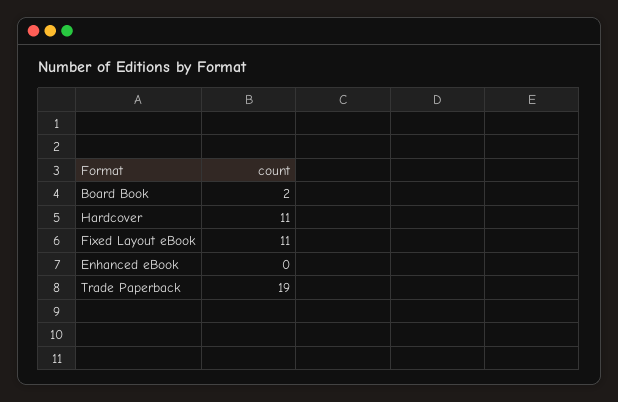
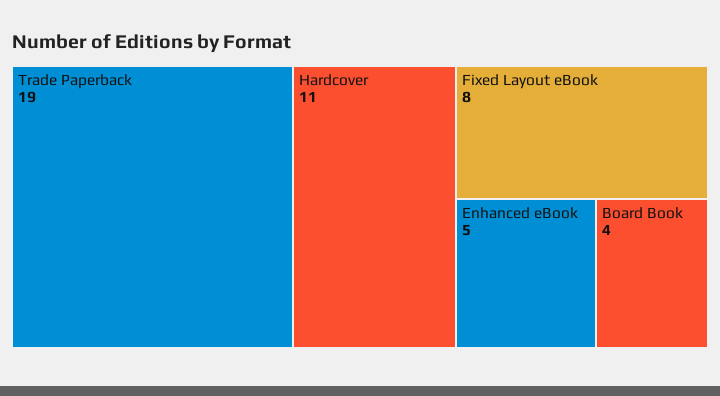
  {
-   "Board Book": 2,
+   "Board Book": 4,
    "Hardcover": 11,
-   "Fixed Layout eBook": 11,
+   "Fixed Layout eBook": 8,
-   "Enhanced eBook": 0,
+   "Enhanced eBook": 5,
    "Trade Paperback": 19
  }

